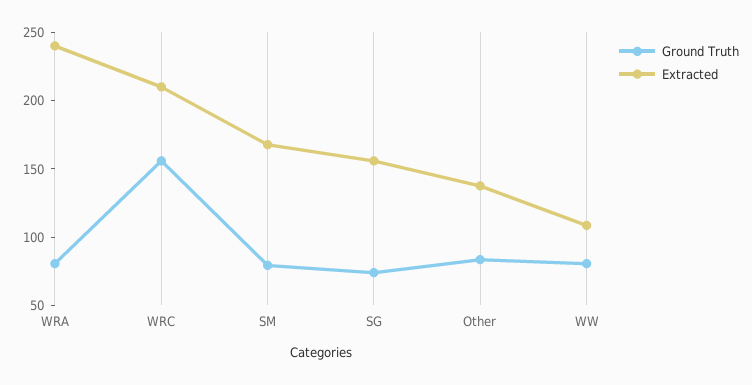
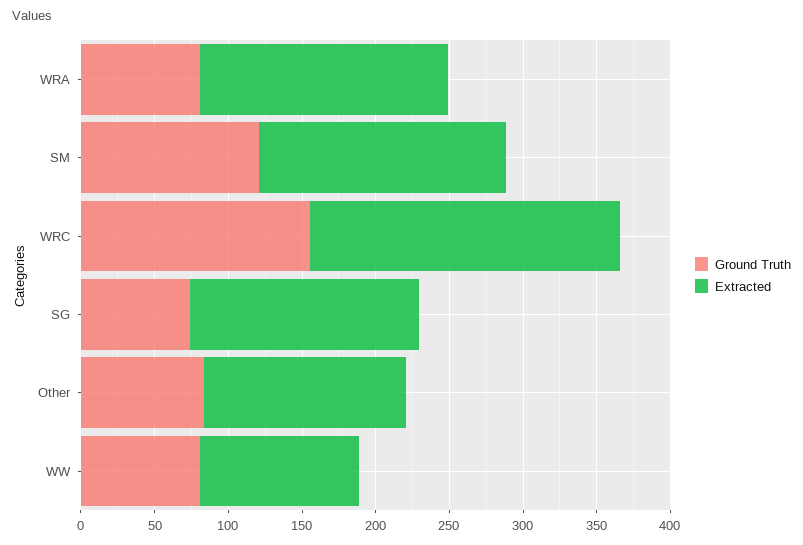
  {
    "Ground Truth": {
      "WRA": 80,
      "WRC": 160,
-     "SM": 80,
+     "SM": 120,
      "SG": 70,
      "Other": 80,
      "WW": 80
    },
    "Extracted": {
-     "WRA": 240,
+     "WRA": 170,
      "WRC": 210,
      "SM": 170,
      "SG": 160,
      "Other": 140,
      "WW": 110
    }
  }

